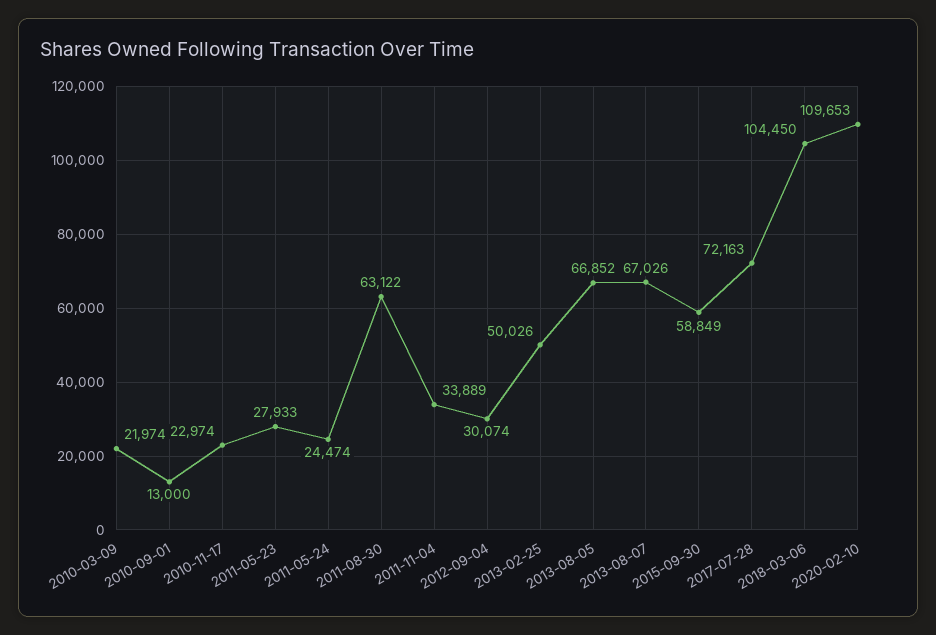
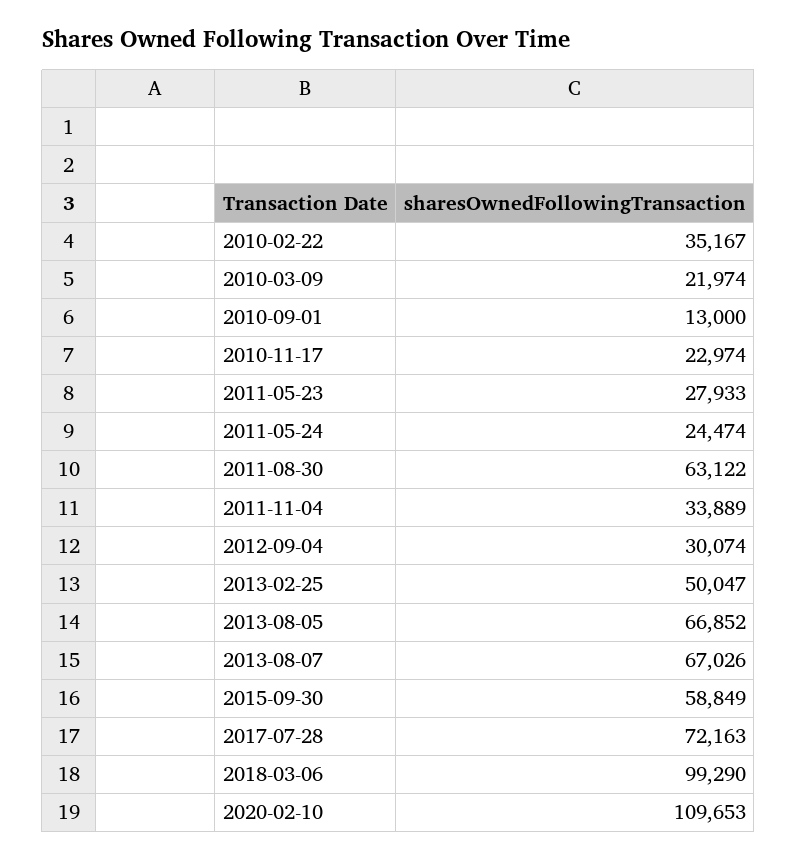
  {
    "2010-03-09": 21974,
    "2010-09-01": 13000,
    "2010-11-17": 22974,
    "2011-05-23": 27933,
    "2011-05-24": 24474,
    "2011-08-30": 63122,
    "2011-11-04": 33889,
    "2012-09-04": 30074,
-   "2013-02-25": 50026,
+   "2013-02-25": 50047,
    "2013-08-05": 66852,
    "2013-08-07": 67026,
    "2015-09-30": 58849,
    "2017-07-28": 72163,
-   "2018-03-06": 104450,
+   "2018-03-06": 99290,
-   "2020-02-10": 109653
+   "2020-02-10": 109653,
+   "2010-02-22": 35167
  }

